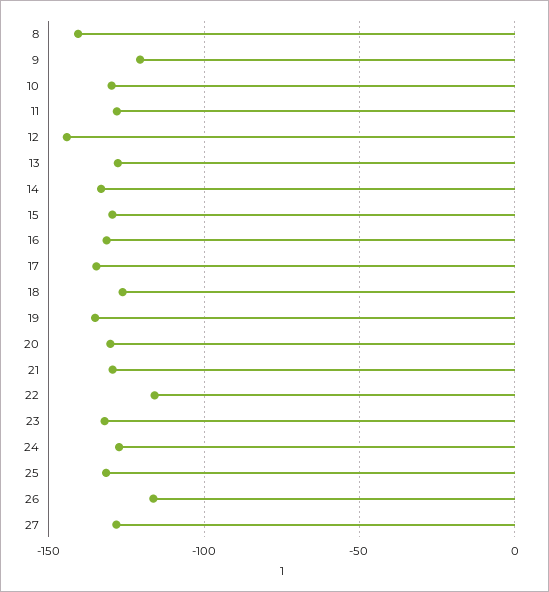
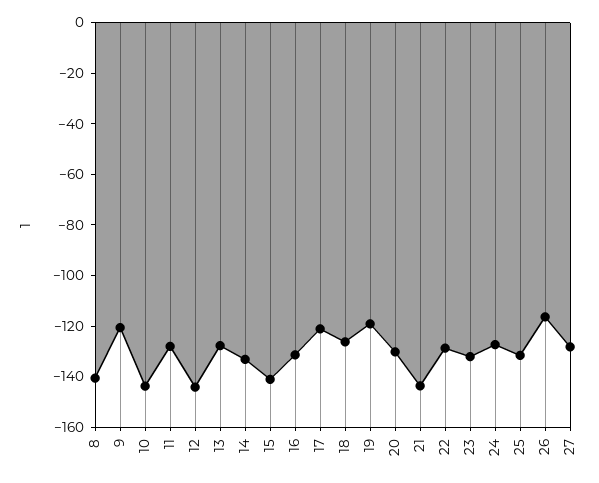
  {
    "8": -140,
    "9": -120,
-   "10": -130,
+   "10": -145,
    "11": -130,
    "12": -145,
    "13": -130,
    "14": -135,
-   "15": -130,
+   "15": -140,
    "16": -130,
-   "17": -135,
+   "17": -120,
    "18": -125,
-   "19": -135,
+   "19": -120,
    "20": -130,
-   "21": -130,
+   "21": -145,
-   "22": -115,
+   "22": -130,
    "23": -130,
    "24": -125,
    "25": -130,
    "26": -115,
    "27": -130
  }

